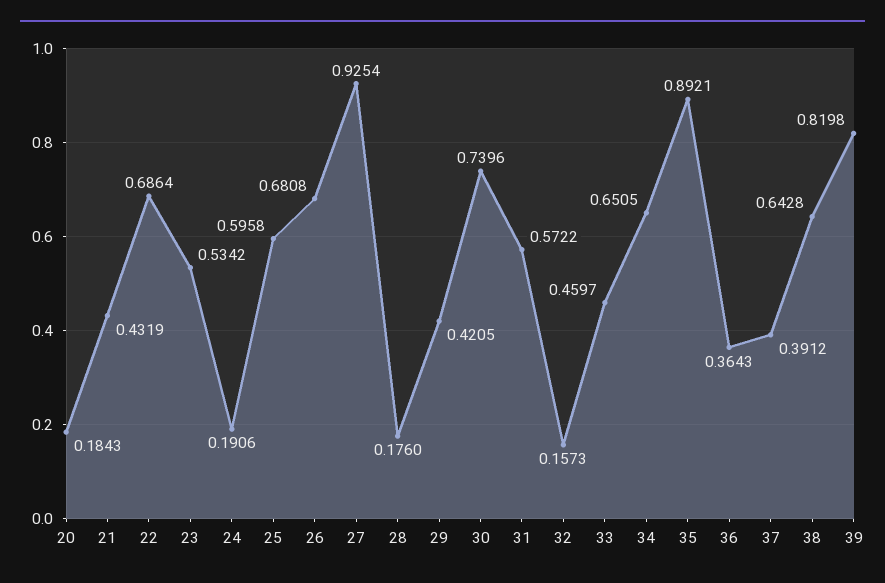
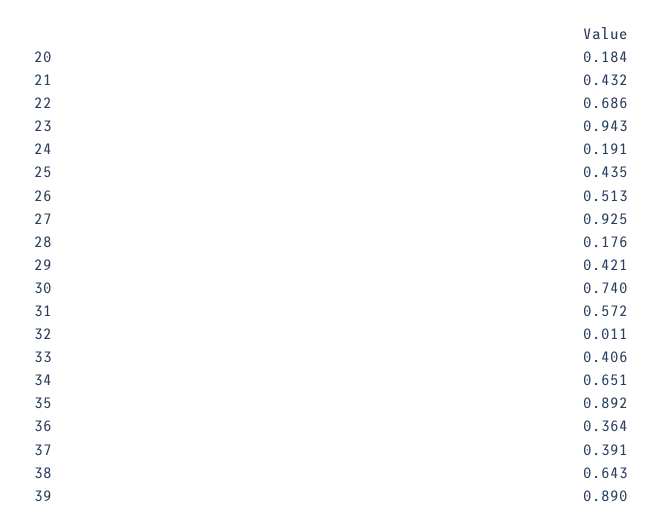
  {
    "20": 0.1843,
    "21": 0.4319,
    "22": 0.6864,
-   "23": 0.5342,
+   "23": 0.943,
    "24": 0.1906,
-   "25": 0.5958,
+   "25": 0.435,
-   "26": 0.6808,
+   "26": 0.513,
    "27": 0.9254,
    "28": 0.176,
    "29": 0.4205,
    "30": 0.7396,
    "31": 0.5722,
-   "32": 0.1573,
+   "32": 0.011,
-   "33": 0.4597,
+   "33": 0.406,
    "34": 0.6505,
    "35": 0.8921,
    "36": 0.3643,
    "37": 0.3912,
    "38": 0.6428,
-   "39": 0.8198
+   "39": 0.89
  }

